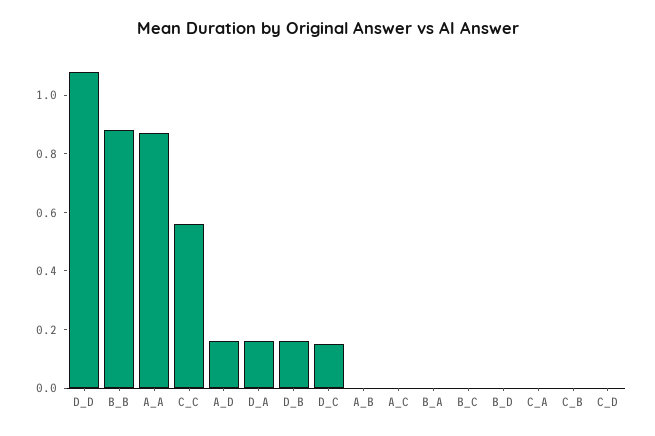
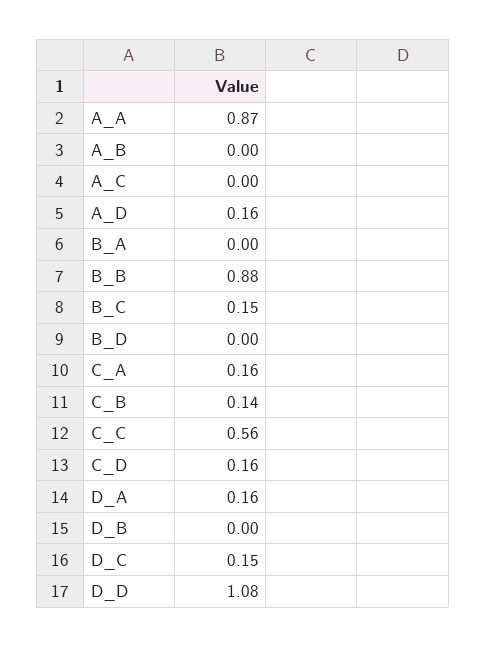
  {
    "D_D": 1.08,
    "B_B": 0.88,
    "A_A": 0.87,
    "C_C": 0.56,
    "A_D": 0.16,
    "D_A": 0.16,
-   "D_B": 0.15,
+   "D_B": 0,
    "D_C": 0.15,
    "A_B": 0,
    "A_C": 0,
    "B_A": 0,
-   "B_C": 0,
+   "B_C": 0.15,
    "B_D": 0,
-   "C_A": 0,
+   "C_A": 0.16,
-   "C_B": 0,
+   "C_B": 0.14,
-   "C_D": 0
+   "C_D": 0.16
  }

